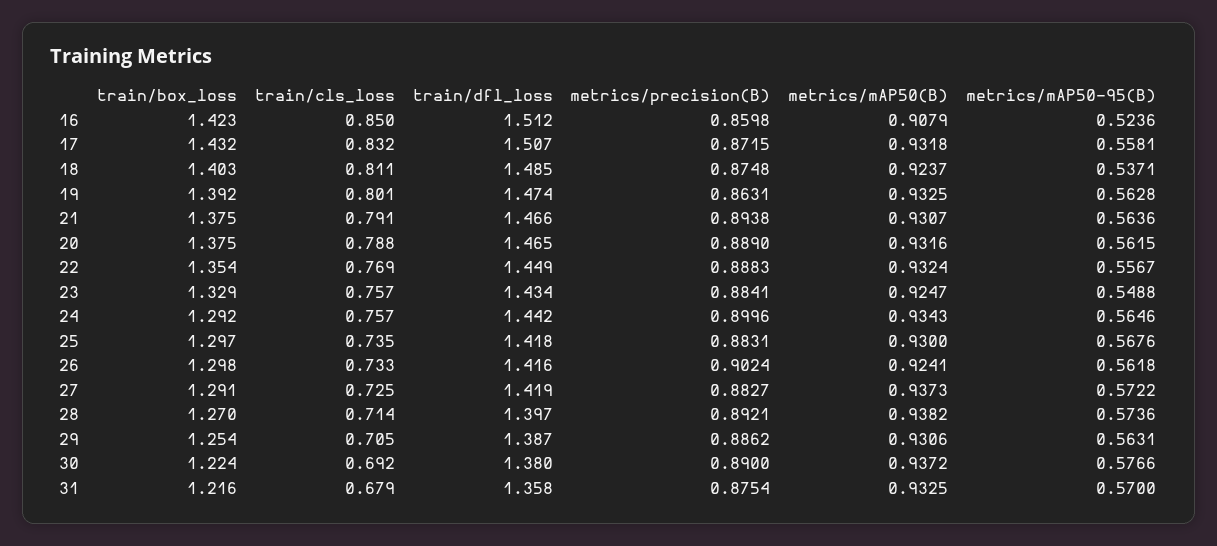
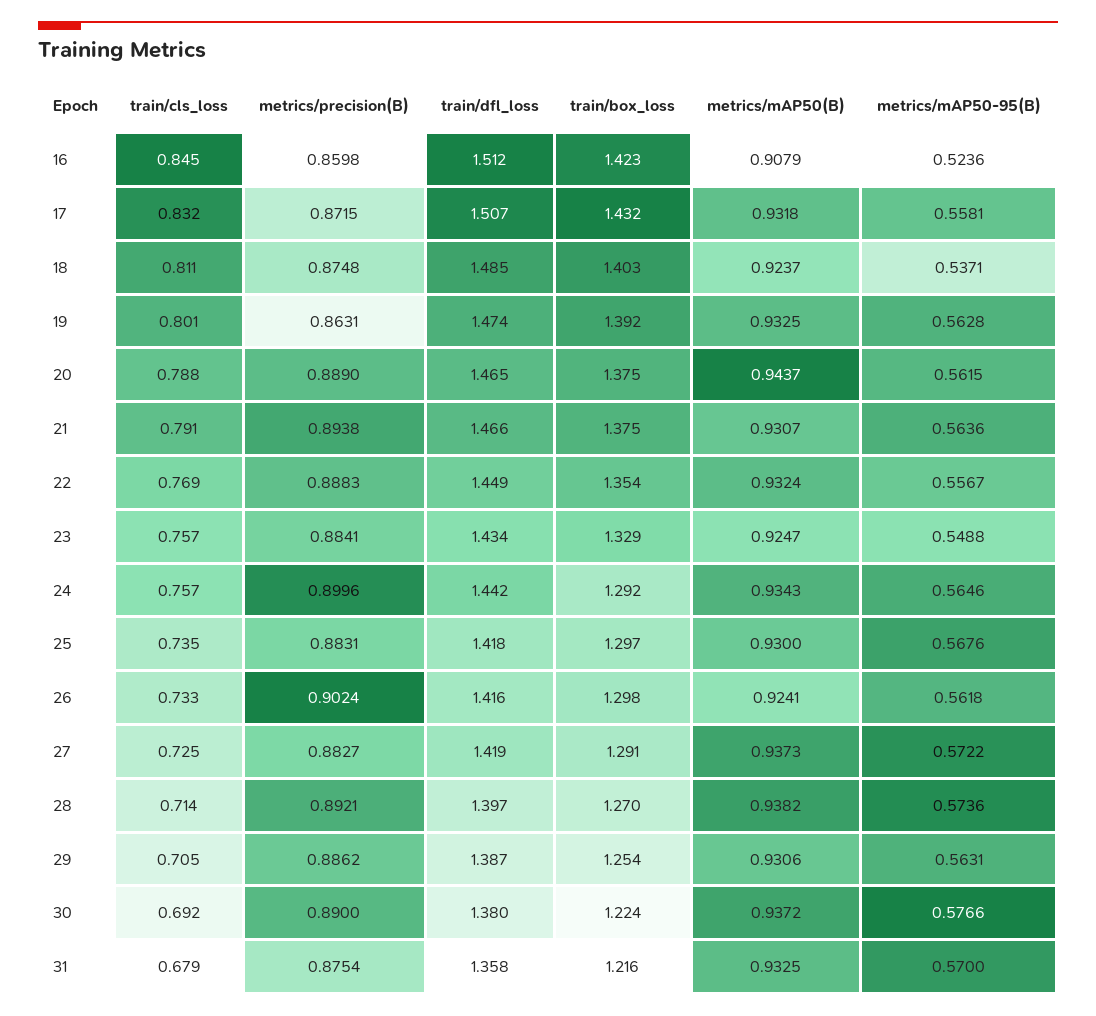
  {
    "train/box_loss": {
      "16": 1.423,
      "17": 1.432,
      "18": 1.403,
      "19": 1.392,
      "21": 1.375,
      "20": 1.375,
      "22": 1.354,
      "23": 1.329,
      "24": 1.292,
      "25": 1.297,
      "26": 1.298,
      "27": 1.291,
      "28": 1.27,
      "29": 1.254,
      "30": 1.224,
      "31": 1.216
    },
    "train/cls_loss": {
-     "16": 0.85,
+     "16": 0.845,
      "17": 0.832,
      "18": 0.811,
      "19": 0.801,
      "21": 0.791,
      "20": 0.788,
      "22": 0.769,
      "23": 0.757,
      "24": 0.757,
      "25": 0.735,
      "26": 0.733,
      "27": 0.725,
      "28": 0.714,
      "29": 0.705,
      "30": 0.692,
      "31": 0.679
    },
    "train/dfl_loss": {
      "16": 1.512,
      "17": 1.507,
      "18": 1.485,
      "19": 1.474,
      "21": 1.466,
      "20": 1.465,
      "22": 1.449,
      "23": 1.434,
      "24": 1.442,
      "25": 1.418,
      "26": 1.416,
      "27": 1.419,
      "28": 1.397,
      "29": 1.387,
      "30": 1.38,
      "31": 1.358
    },
    "metrics/precision(B)": {
      "16": 0.8598,
      "17": 0.8715,
      "18": 0.8748,
      "19": 0.8631,
      "21": 0.8938,
      "20": 0.889,
      "22": 0.8883,
      "23": 0.8841,
      "24": 0.8996,
      "25": 0.8831,
      "26": 0.9024,
      "27": 0.8827,
      "28": 0.8921,
      "29": 0.8862,
      "30": 0.89,
      "31": 0.8754
    },
    "metrics/mAP50(B)": {
      "16": 0.9079,
      "17": 0.9318,
      "18": 0.9237,
      "19": 0.9325,
      "21": 0.9307,
-     "20": 0.9316,
+     "20": 0.9437,
      "22": 0.9324,
      "23": 0.9247,
      "24": 0.9343,
      "25": 0.93,
      "26": 0.9241,
      "27": 0.9373,
      "28": 0.9382,
      "29": 0.9306,
      "30": 0.9372,
      "31": 0.9325
    },
    "metrics/mAP50-95(B)": {
      "16": 0.5236,
      "17": 0.5581,
      "18": 0.5371,
      "19": 0.5628,
      "21": 0.5636,
      "20": 0.5615,
      "22": 0.5567,
      "23": 0.5488,
      "24": 0.5646,
      "25": 0.5676,
      "26": 0.5618,
      "27": 0.5722,
      "28": 0.5736,
      "29": 0.5631,
      "30": 0.5766,
      "31": 0.57
    }
  }

